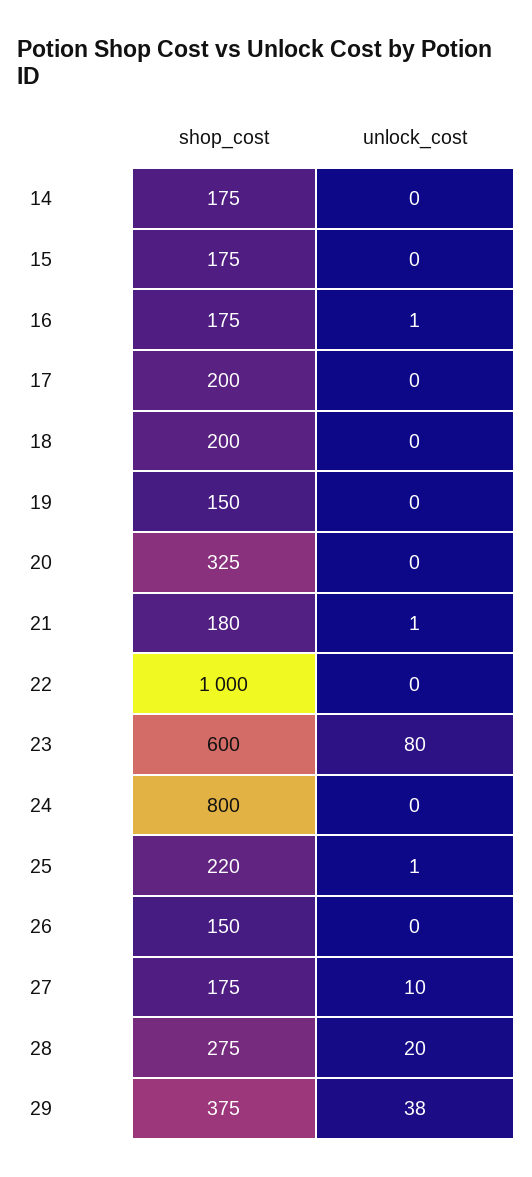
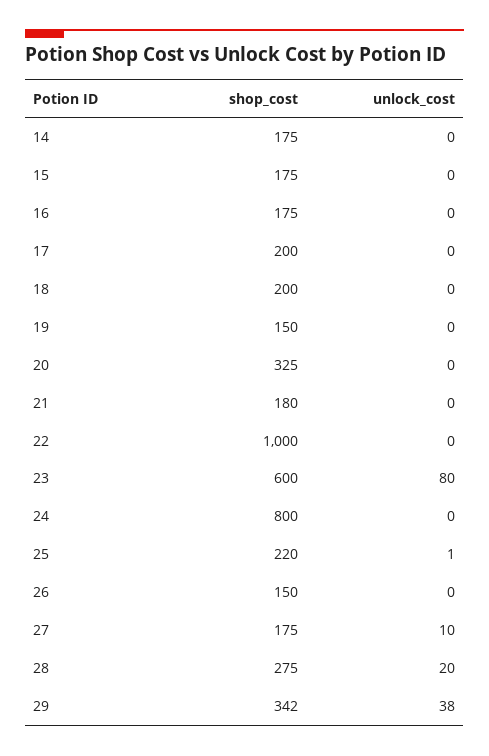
  {
    "shop_cost": {
      "14": 175,
      "15": 175,
      "16": 175,
      "17": 200,
      "18": 200,
      "19": 150,
      "20": 325,
      "21": 180,
      "22": 1000,
      "23": 600,
      "24": 800,
      "25": 220,
      "26": 150,
      "27": 175,
      "28": 275,
-     "29": 375
+     "29": 342
    },
    "unlock_cost": {
      "14": 0,
      "15": 0,
-     "16": 1,
+     "16": 0,
      "17": 0,
      "18": 0,
      "19": 0,
      "20": 0,
-     "21": 1,
+     "21": 0,
      "22": 0,
      "23": 80,
      "24": 0,
      "25": 1,
      "26": 0,
      "27": 10,
      "28": 20,
      "29": 38
    }
  }

